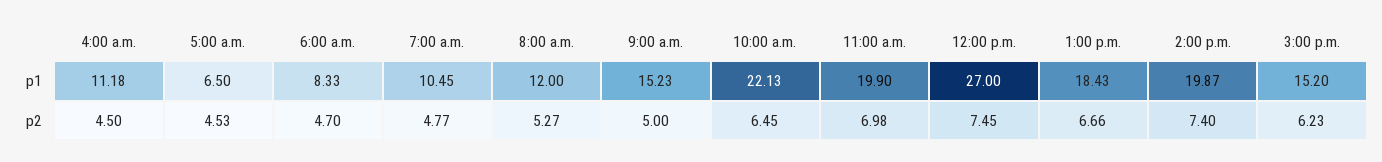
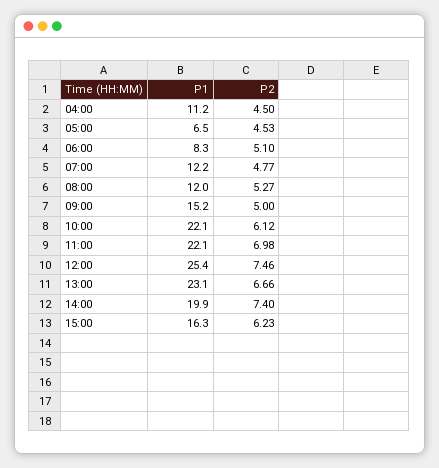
  {
    "4:00 a.m.": {
      "p1": 11.18,
      "p2": 4.5
    },
    "5:00 a.m.": {
      "p1": 6.5,
      "p2": 4.53
    },
    "6:00 a.m.": {
      "p1": 8.33,
-     "p2": 4.7
+     "p2": 5.1
    },
    "7:00 a.m.": {
-     "p1": 10.45,
+     "p1": 12.2,
      "p2": 4.77
    },
    "8:00 a.m.": {
      "p1": 12,
      "p2": 5.27
    },
    "9:00 a.m.": {
      "p1": 15.23,
      "p2": 5
    },
    "10:00 a.m.": {
      "p1": 22.13,
-     "p2": 6.45
+     "p2": 6.12
    },
    "11:00 a.m.": {
-     "p1": 19.9,
+     "p1": 22.1,
      "p2": 6.98
    },
    "12:00 p.m.": {
-     "p1": 27,
+     "p1": 25.4,
-     "p2": 7.45
+     "p2": 7.46
    },
    "1:00 p.m.": {
-     "p1": 18.43,
+     "p1": 23.1,
      "p2": 6.66
    },
    "2:00 p.m.": {
      "p1": 19.87,
      "p2": 7.4
    },
    "3:00 p.m.": {
-     "p1": 15.2,
+     "p1": 16.3,
      "p2": 6.23
    }
  }

